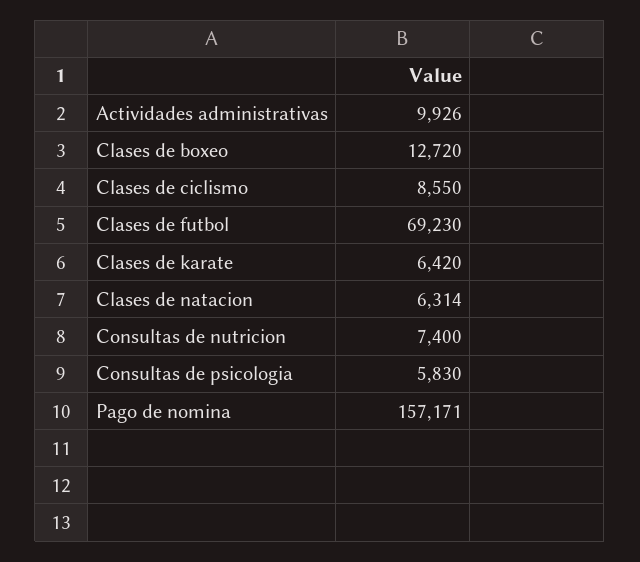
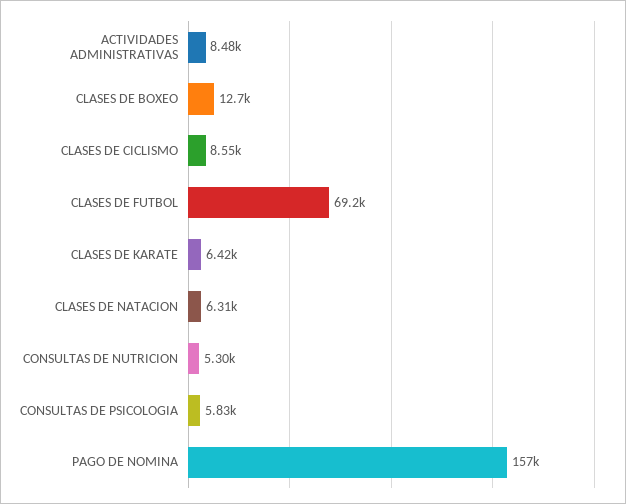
  {
-   "Actividades administrativas": 9926,
+   "Actividades administrativas": 8480,
    "Clases de boxeo": 12720,
    "Clases de ciclismo": 8550,
    "Clases de futbol": 69230,
    "Clases de karate": 6420,
    "Clases de natacion": 6314,
-   "Consultas de nutricion": 7400,
+   "Consultas de nutricion": 5300,
    "Consultas de psicologia": 5830,
    "Pago de nomina": 157171
  }

